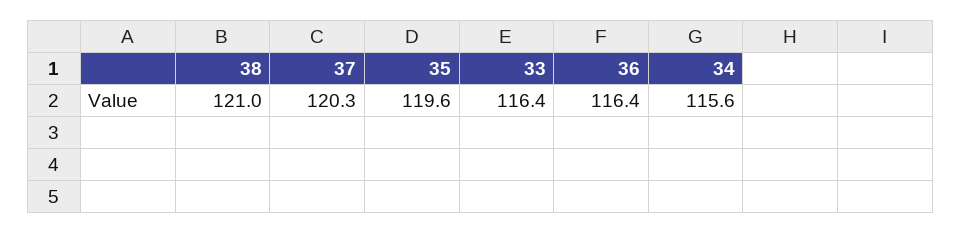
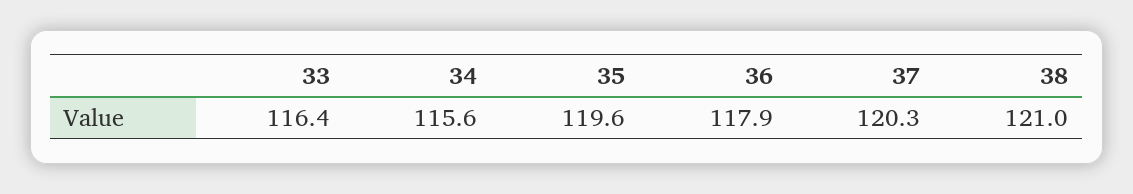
  {
    "38": 121,
    "37": 120.3,
    "35": 119.6,
    "33": 116.4,
-   "36": 116.4,
+   "36": 117.9,
    "34": 115.6
  }

